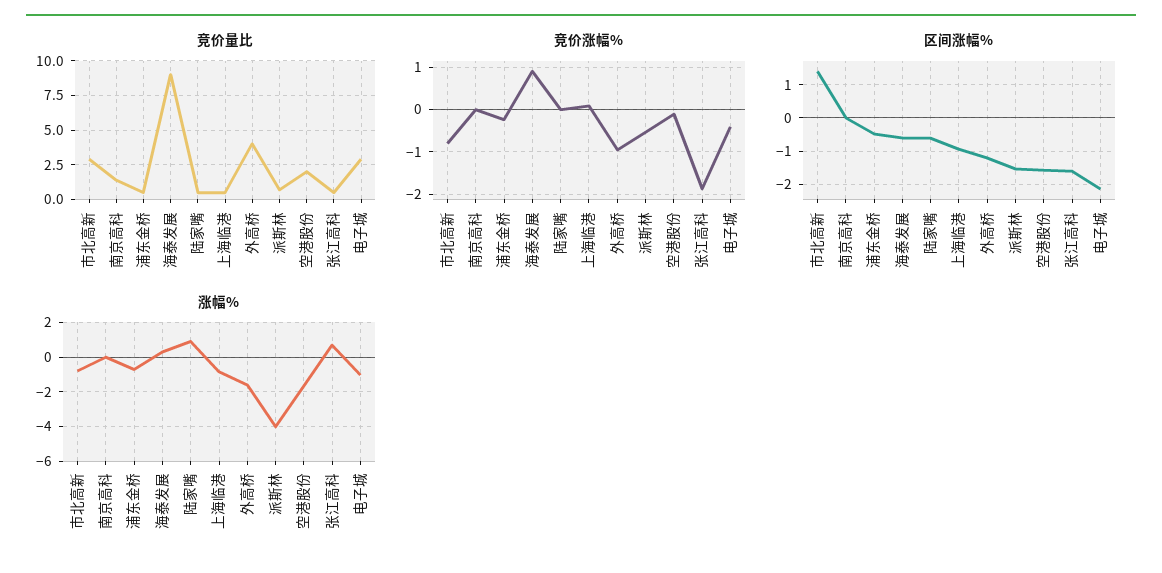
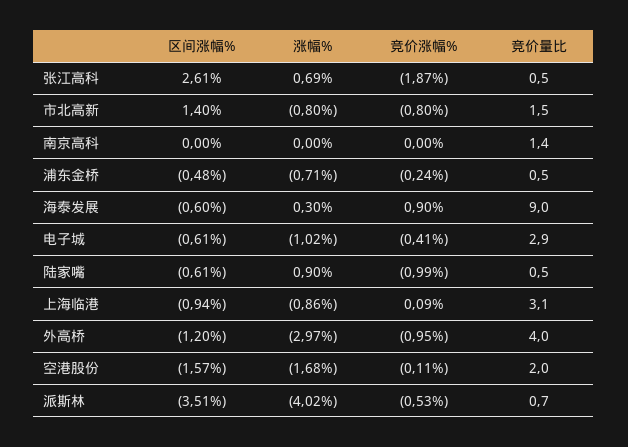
  {
    "竞价量比": {
-     "市北高新": 3,
+     "市北高新": 1.5,
      "南京高科": 1.4,
      "浦东金桥": 0.5,
      "海泰发展": 9,
      "陆家嘴": 0.5,
-     "上海临港": 0.5,
+     "上海临港": 3.1,
      "外高桥": 4,
      "派斯林": 0.7,
      "空港股份": 2,
      "张江高科": 0.5,
      "电子城": 2.9
    },
    "竞价涨幅%": {
      "市北高新": -0.8,
      "南京高科": 0,
      "浦东金桥": -0.24,
      "海泰发展": 0.9,
-     "陆家嘴": 0,
+     "陆家嘴": -0.99,
      "上海临港": 0.09,
      "外高桥": -0.95,
      "派斯林": -0.53,
      "空港股份": -0.11,
      "张江高科": -1.87,
      "电子城": -0.41
    },
    "区间涨幅%": {
      "市北高新": 1.4,
      "南京高科": 0,
      "浦东金桥": -0.48,
      "海泰发展": -0.6,
      "陆家嘴": -0.61,
      "上海临港": -0.94,
      "外高桥": -1.2,
-     "派斯林": -1.6,
+     "派斯林": -3.51,
      "空港股份": -1.57,
-     "张江高科": -1.6,
+     "张江高科": 2.61,
-     "电子城": -2.2
+     "电子城": -0.61
    },
    "涨幅%": {
      "市北高新": -0.8,
      "南京高科": 0,
      "浦东金桥": -0.71,
      "海泰发展": 0.3,
      "陆家嘴": 0.9,
      "上海临港": -0.86,
-     "外高桥": -1.5,
+     "外高桥": -2.97,
      "派斯林": -4.02,
      "空港股份": -1.68,
      "张江高科": 0.69,
      "电子城": -1.02
    }
  }

